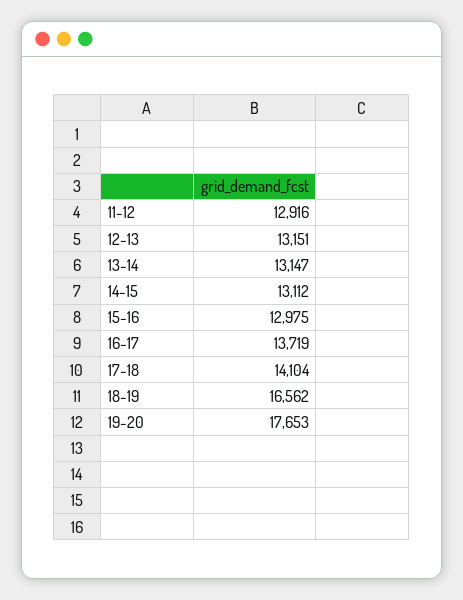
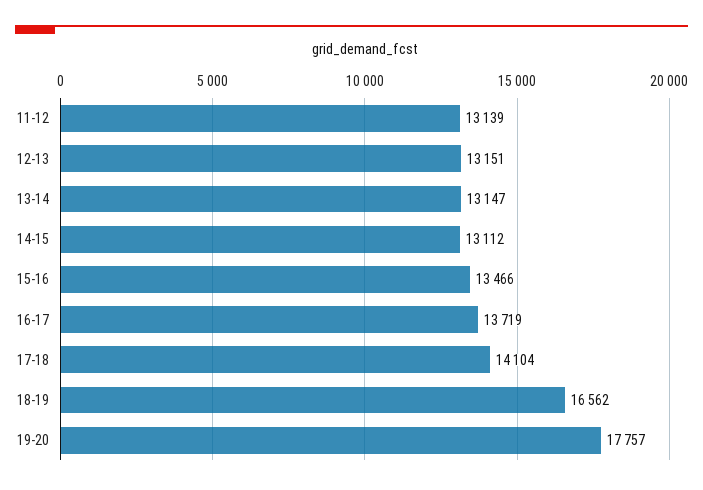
  {
-   "11-12": 12916,
+   "11-12": 13139,
    "12-13": 13151,
    "13-14": 13147,
    "14-15": 13112,
-   "15-16": 12975,
+   "15-16": 13466,
    "16-17": 13719,
    "17-18": 14104,
    "18-19": 16562,
-   "19-20": 17653
+   "19-20": 17757
  }

